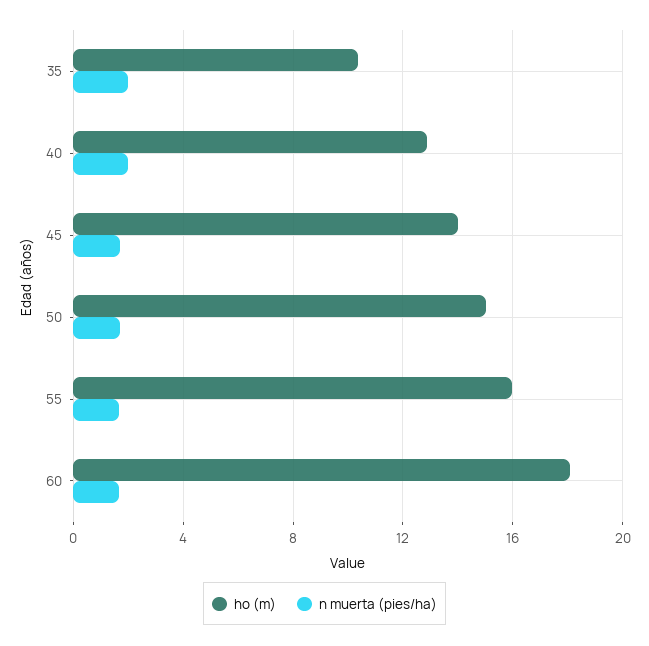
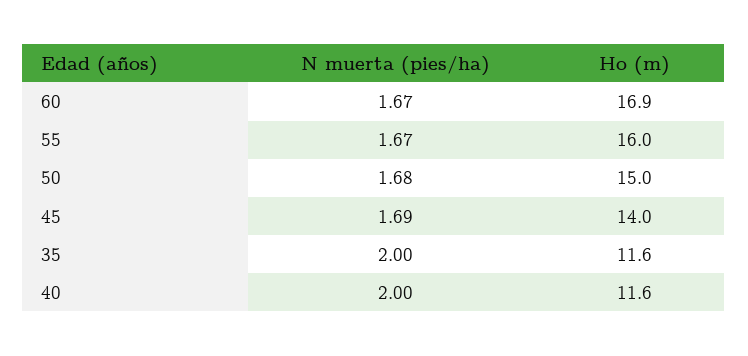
  {
    "ho (m)": {
-     "35": 10.5,
+     "35": 11.6,
-     "40": 13,
+     "40": 11.6,
      "45": 14,
      "50": 15,
      "55": 16,
-     "60": 18
+     "60": 16.9
    },
    "n muerta (pies/ha)": {
      "35": 2,
      "40": 2,
      "45": 1.69,
      "50": 1.68,
      "55": 1.67,
      "60": 1.67
    }
  }

